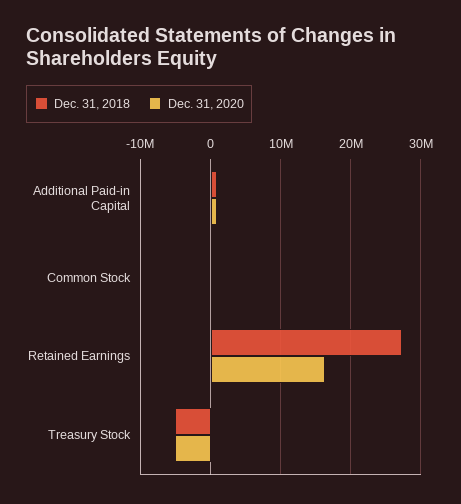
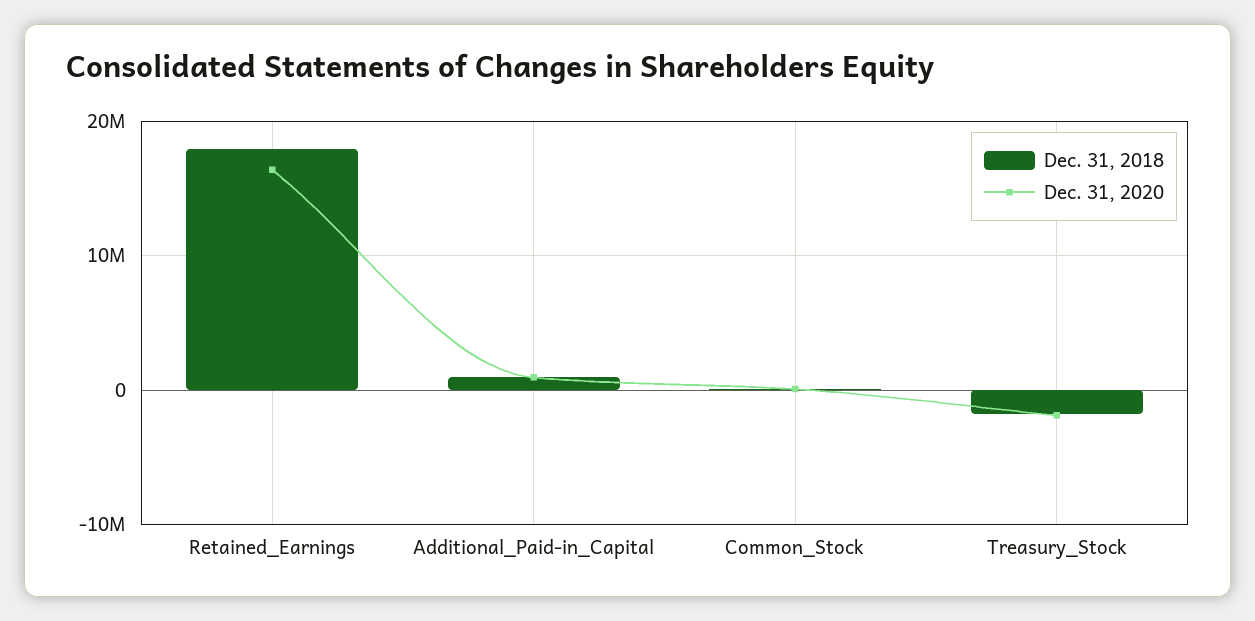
  {
    "Dec. 31, 2018": {
      "Additional Paid-in Capital": 1000000,
      "Common Stock": 0,
-     "Retained Earnings": 27000000,
+     "Retained Earnings": 18000000,
-     "Treasury Stock": -5000000
+     "Treasury Stock": -2000000
    },
    "Dec. 31, 2020": {
      "Additional Paid-in Capital": 1000000,
      "Common Stock": 0,
      "Retained Earnings": 16000000,
-     "Treasury Stock": -5000000
+     "Treasury Stock": -2000000
    }
  }

